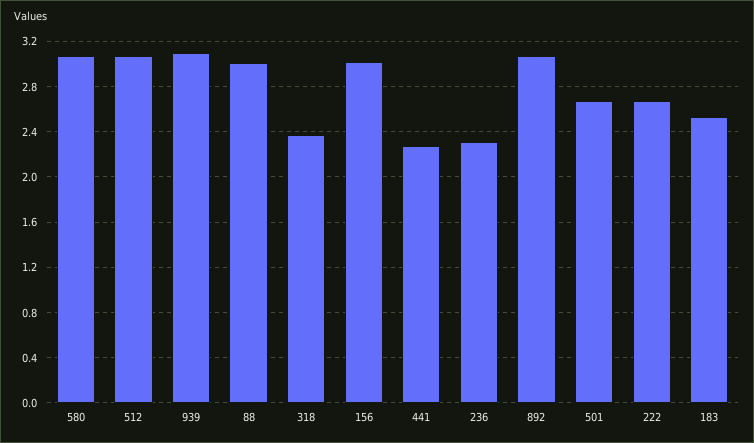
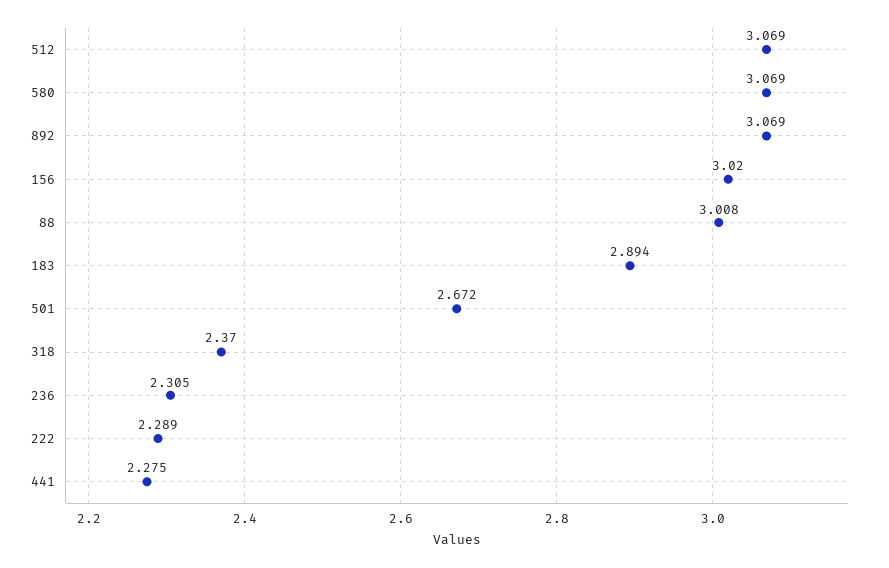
  {
    "580": 3.069,
    "512": 3.069,
-   "939": 3.1,
    "88": 3.008,
    "318": 2.37,
    "156": 3.02,
    "441": 2.275,
    "236": 2.305,
    "892": 3.069,
    "501": 2.672,
-   "222": 2.7,
+   "222": 2.289,
-   "183": 2.5
+   "183": 2.894
  }

